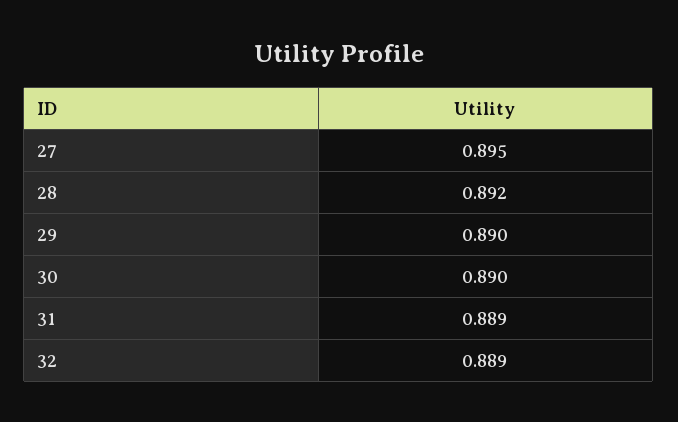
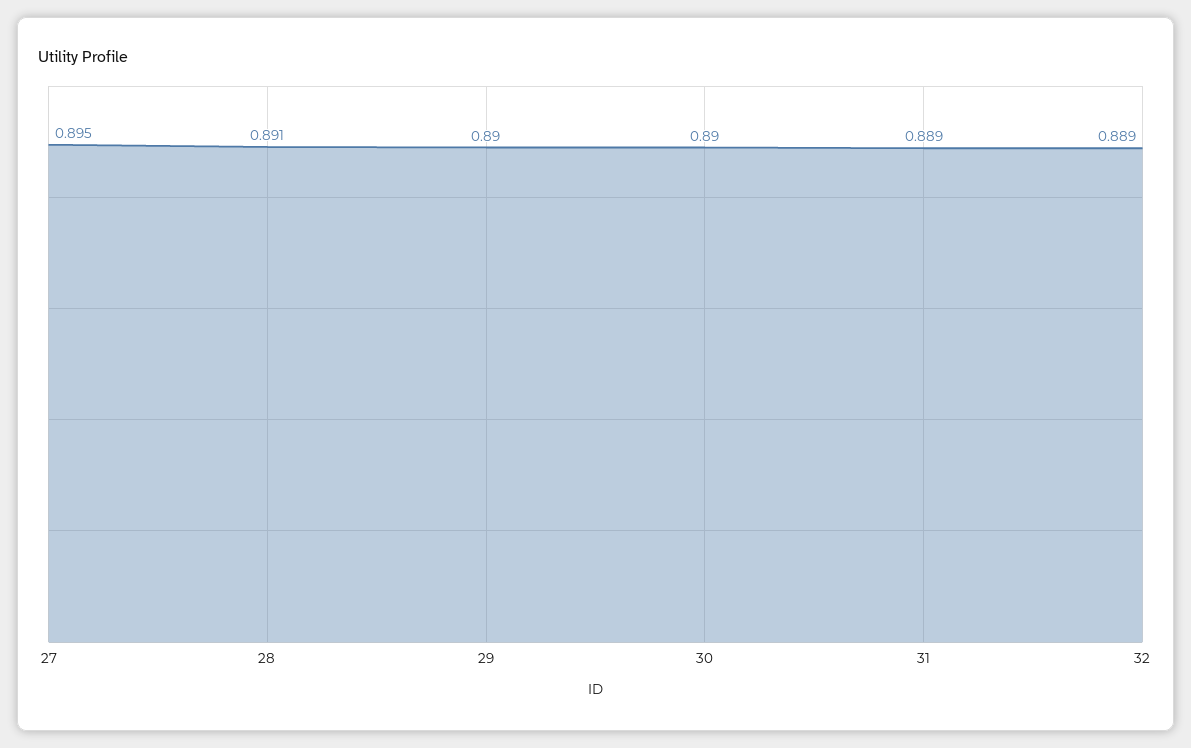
  {
    "27": 0.895,
-   "28": 0.892,
+   "28": 0.891,
    "29": 0.89,
    "30": 0.89,
    "31": 0.889,
    "32": 0.889
  }

